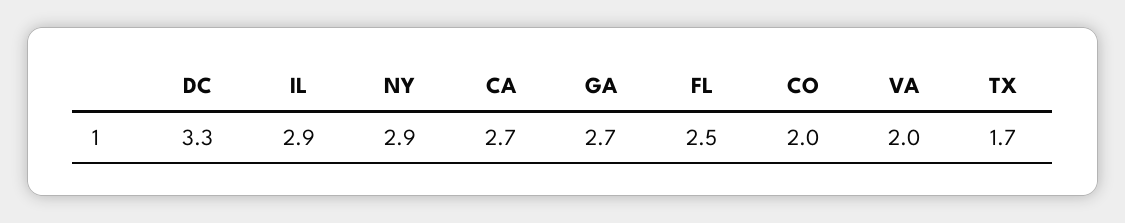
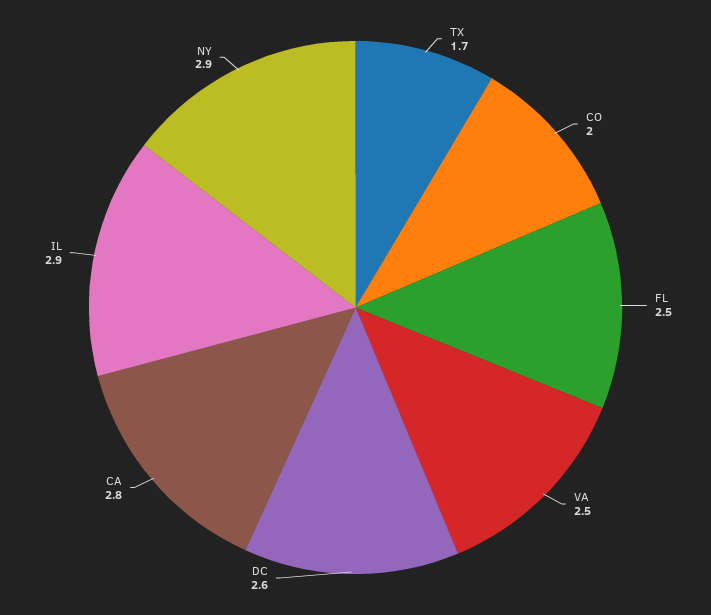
  {
-   "DC": 3.3,
+   "DC": 2.6,
    "IL": 2.9,
    "NY": 2.9,
-   "CA": 2.7,
+   "CA": 2.8,
-   "GA": 2.7,
    "FL": 2.5,
    "CO": 2,
-   "VA": 2,
+   "VA": 2.5,
    "TX": 1.7
  }

